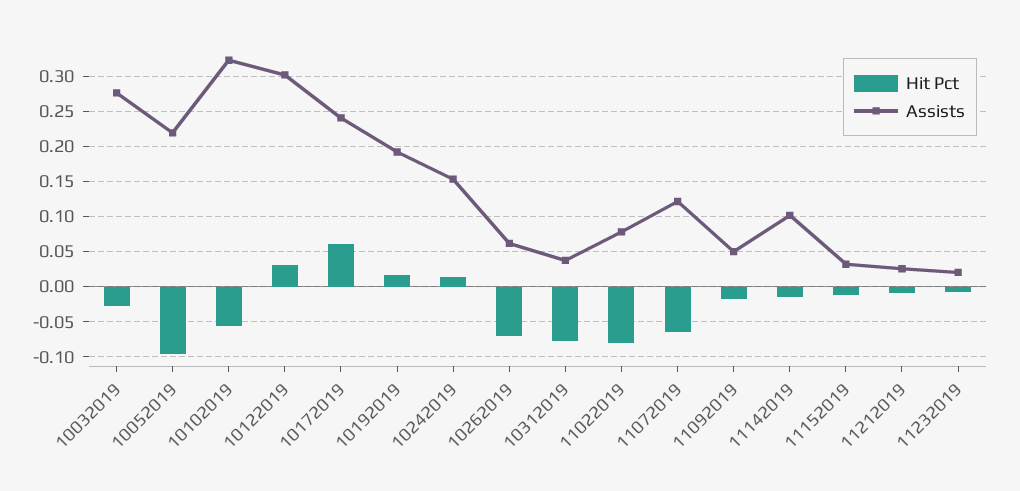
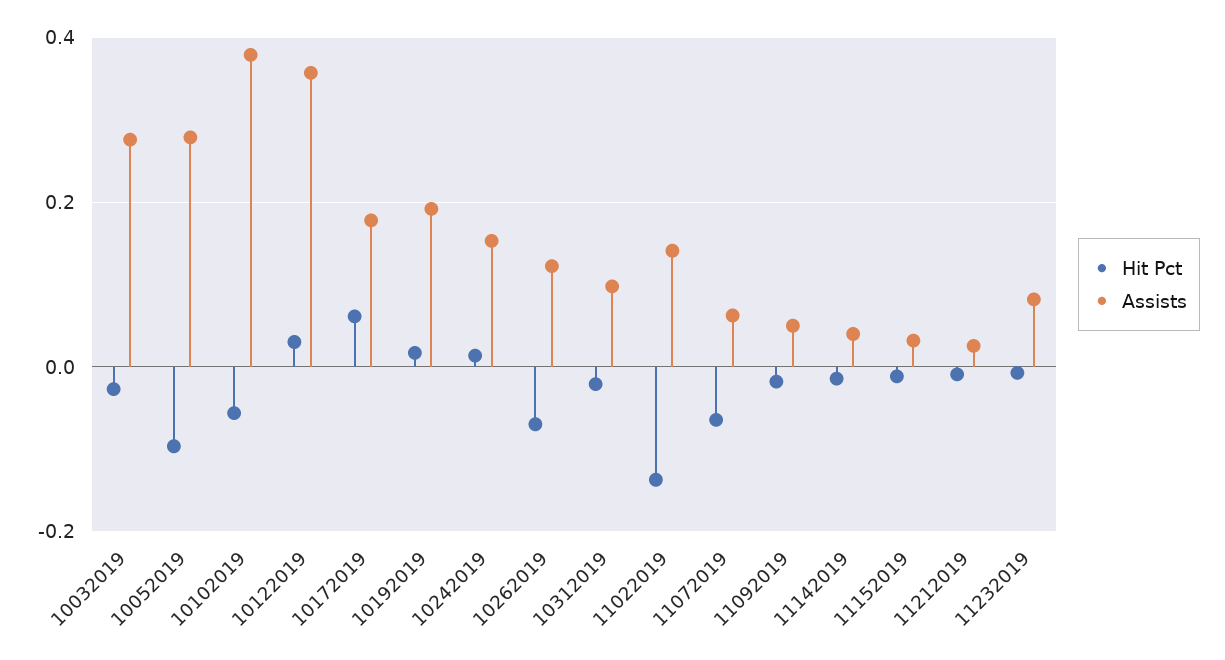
  {
    "Hit Pct": {
      "10032019": -0.03,
      "10052019": -0.1,
      "10102019": -0.06,
      "10122019": 0.03,
      "10172019": 0.06,
      "10192019": 0.02,
      "10242019": 0.01,
      "10262019": -0.07,
-     "10312019": -0.08,
+     "10312019": -0.02,
-     "11022019": -0.08,
+     "11022019": -0.14,
      "11072019": -0.06,
      "11092019": -0.02,
      "11142019": -0.01,
      "11152019": -0.01,
      "11212019": -0.01,
      "11232019": -0.01
    },
    "Assists": {
      "10032019": 0.28,
-     "10052019": 0.22,
+     "10052019": 0.28,
-     "10102019": 0.32,
+     "10102019": 0.38,
-     "10122019": 0.3,
+     "10122019": 0.36,
-     "10172019": 0.24,
+     "10172019": 0.18,
      "10192019": 0.19,
      "10242019": 0.15,
-     "10262019": 0.06,
+     "10262019": 0.12,
-     "10312019": 0.04,
+     "10312019": 0.1,
-     "11022019": 0.08,
+     "11022019": 0.14,
-     "11072019": 0.12,
+     "11072019": 0.06,
      "11092019": 0.05,
-     "11142019": 0.1,
+     "11142019": 0.04,
      "11152019": 0.03,
      "11212019": 0.03,
-     "11232019": 0.02
+     "11232019": 0.08
    }
  }

